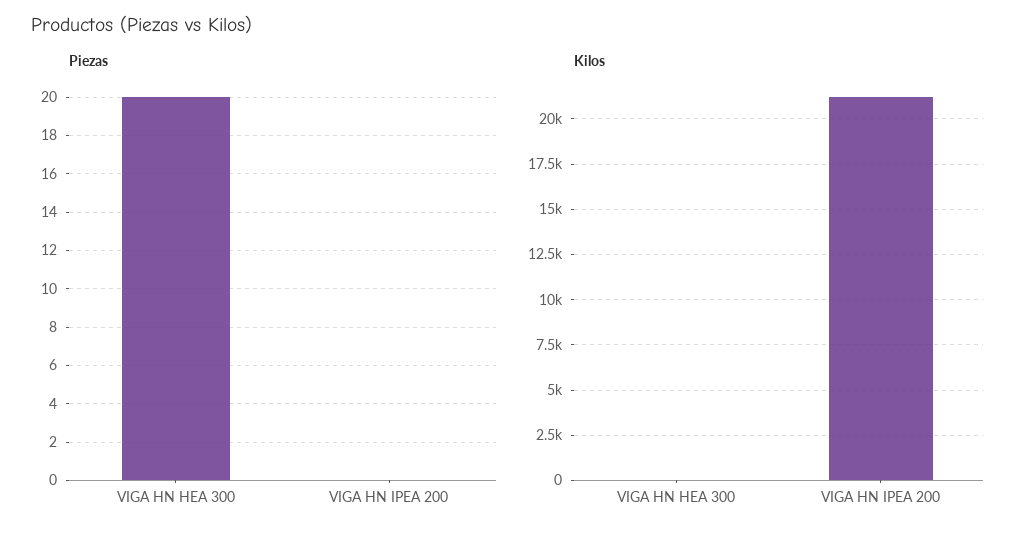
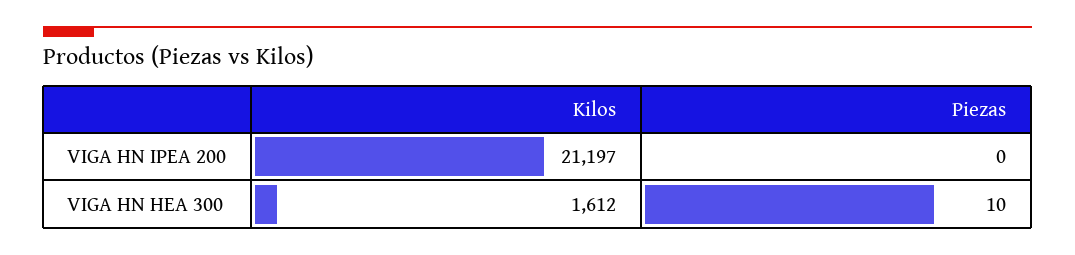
  {
    "Piezas": {
-     "VIGA HN HEA 300": 20,
+     "VIGA HN HEA 300": 10,
      "VIGA HN IPEA 200": 0
    },
    "Kilos": {
-     "VIGA HN HEA 300": 0,
+     "VIGA HN HEA 300": 1612,
      "VIGA HN IPEA 200": 21197
    }
  }

